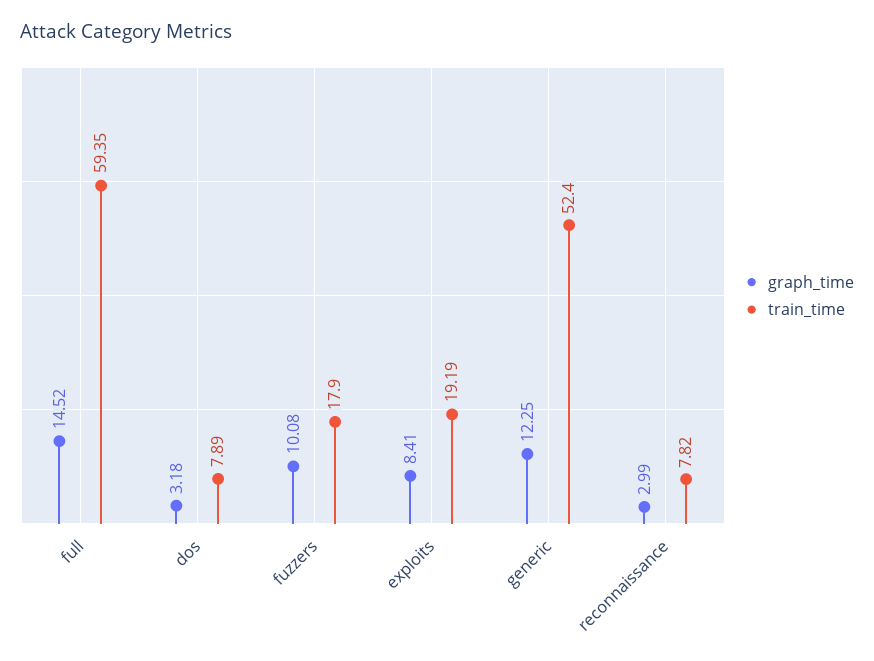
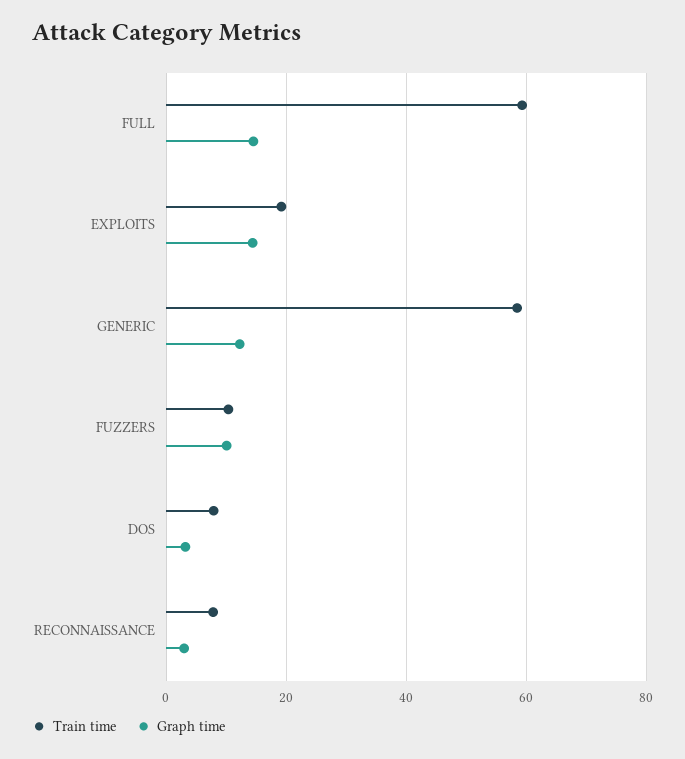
  {
    "graph_time": {
      "full": 14.52,
      "dos": 3.18,
      "fuzzers": 10.08,
-     "exploits": 8.41,
+     "exploits": 14,
      "generic": 12.25,
      "reconnaissance": 2.99
    },
    "train_time": {
      "full": 59.35,
      "dos": 7.89,
-     "fuzzers": 17.9,
+     "fuzzers": 10,
      "exploits": 19.19,
-     "generic": 52.4,
+     "generic": 58,
      "reconnaissance": 7.82
    }
  }

